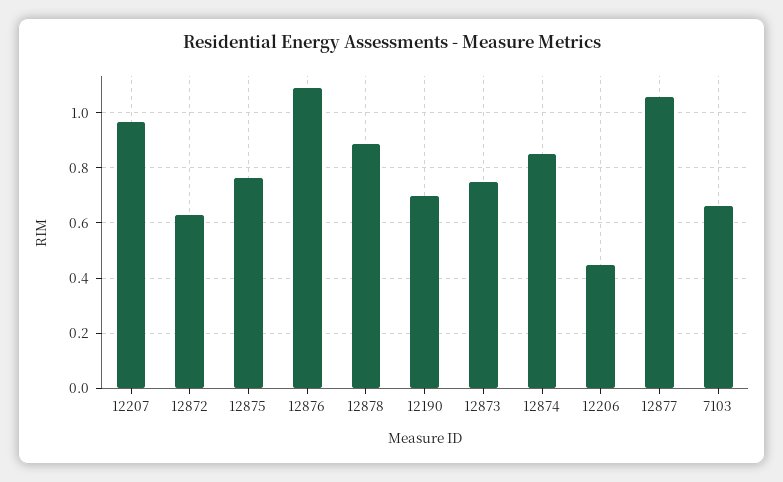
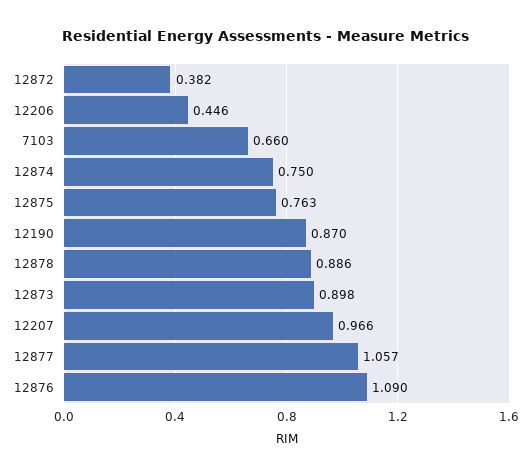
  {
    "12207": 0.966,
-   "12872": 0.625,
+   "12872": 0.382,
    "12875": 0.763,
    "12876": 1.09,
    "12878": 0.886,
-   "12190": 0.7,
+   "12190": 0.87,
-   "12873": 0.75,
+   "12873": 0.898,
-   "12874": 0.85,
+   "12874": 0.75,
    "12206": 0.446,
    "12877": 1.057,
    "7103": 0.66
  }

